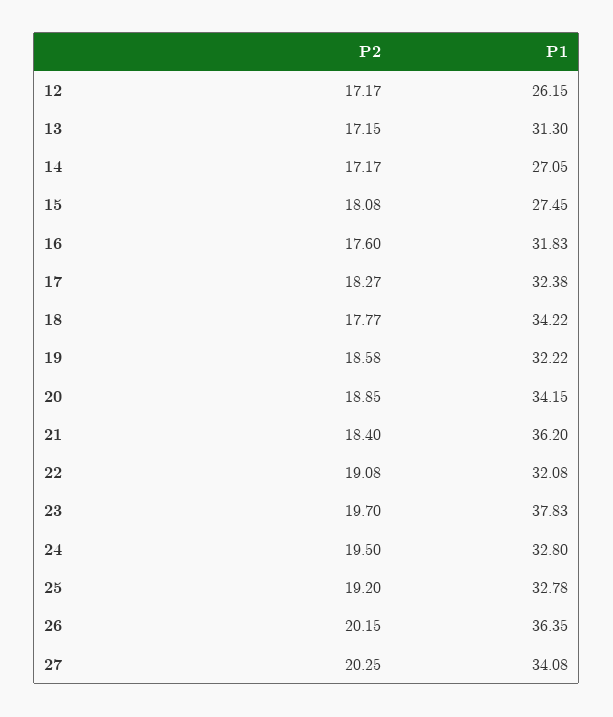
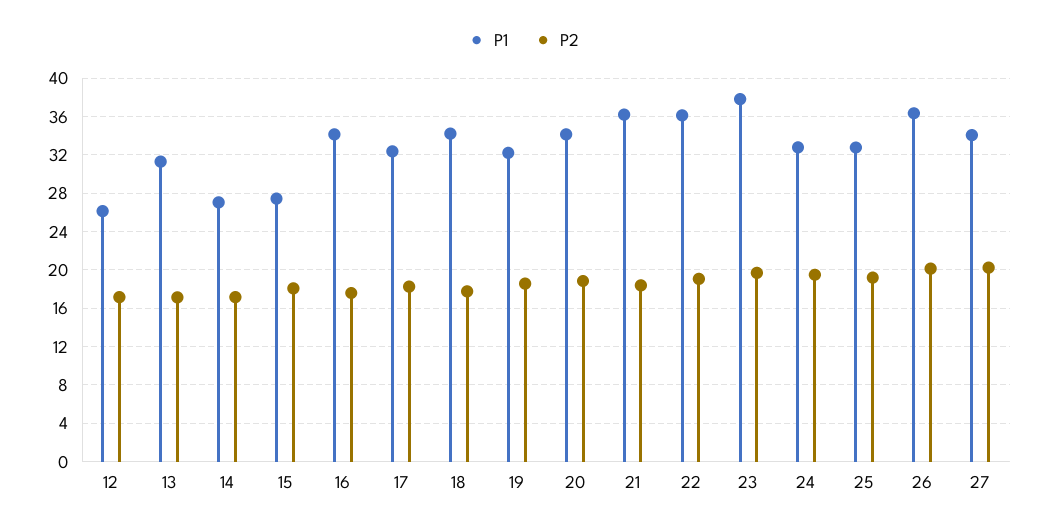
  {
    "P2": {
      "12": 17.17,
      "13": 17.15,
      "14": 17.17,
      "15": 18.08,
      "16": 17.6,
      "17": 18.27,
      "18": 17.77,
      "19": 18.58,
      "20": 18.85,
      "21": 18.4,
      "22": 19.08,
      "23": 19.7,
      "24": 19.5,
      "25": 19.2,
      "26": 20.15,
      "27": 20.25
    },
    "P1": {
      "12": 26.15,
      "13": 31.3,
      "14": 27.05,
      "15": 27.45,
-     "16": 31.83,
+     "16": 34,
      "17": 32.38,
      "18": 34.22,
      "19": 32.22,
      "20": 34.15,
      "21": 36.2,
-     "22": 32.08,
+     "22": 36,
      "23": 37.83,
      "24": 32.8,
      "25": 32.78,
      "26": 36.35,
      "27": 34.08
    }
  }

